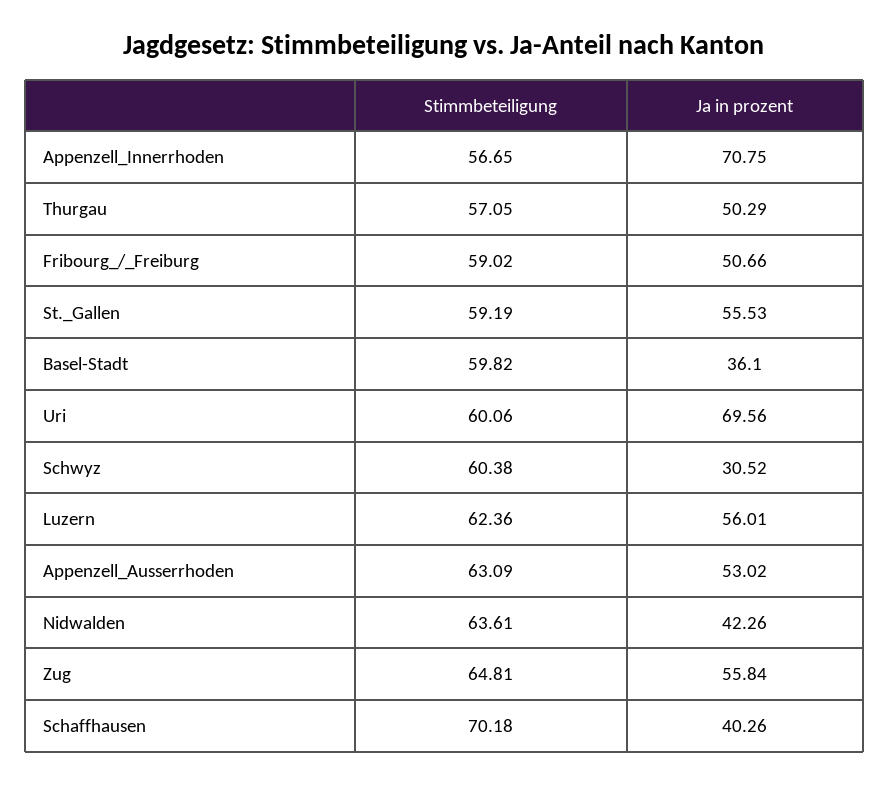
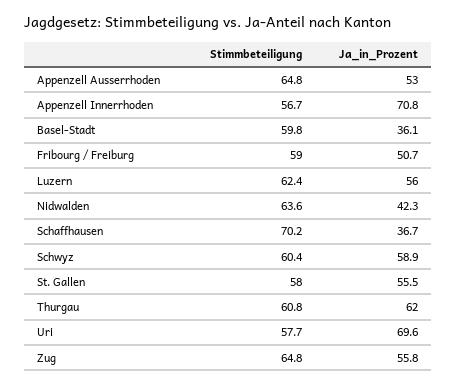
  {
    "Stimmbeteiligung": {
      "Appenzell_Innerrhoden": 56.65,
-     "Thurgau": 57.05,
+     "Thurgau": 60.8,
      "Fribourg_/_Freiburg": 59.02,
-     "St._Gallen": 59.19,
+     "St._Gallen": 58,
      "Basel-Stadt": 59.82,
-     "Uri": 60.06,
+     "Uri": 57.7,
      "Schwyz": 60.38,
      "Luzern": 62.36,
-     "Appenzell_Ausserrhoden": 63.09,
+     "Appenzell_Ausserrhoden": 64.8,
      "Nidwalden": 63.61,
      "Zug": 64.81,
      "Schaffhausen": 70.18
    },
    "Ja in prozent": {
      "Appenzell_Innerrhoden": 70.75,
-     "Thurgau": 50.29,
+     "Thurgau": 62,
      "Fribourg_/_Freiburg": 50.66,
      "St._Gallen": 55.53,
      "Basel-Stadt": 36.1,
      "Uri": 69.56,
-     "Schwyz": 30.52,
+     "Schwyz": 58.9,
      "Luzern": 56.01,
      "Appenzell_Ausserrhoden": 53.02,
      "Nidwalden": 42.26,
      "Zug": 55.84,
-     "Schaffhausen": 40.26
+     "Schaffhausen": 36.7
    }
  }

